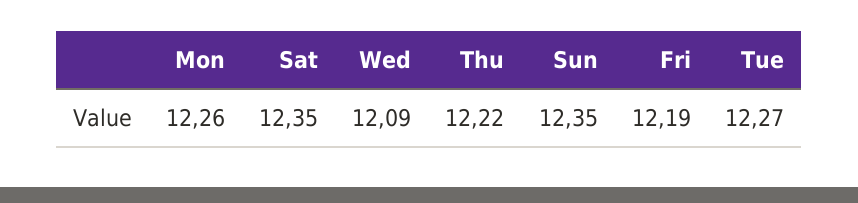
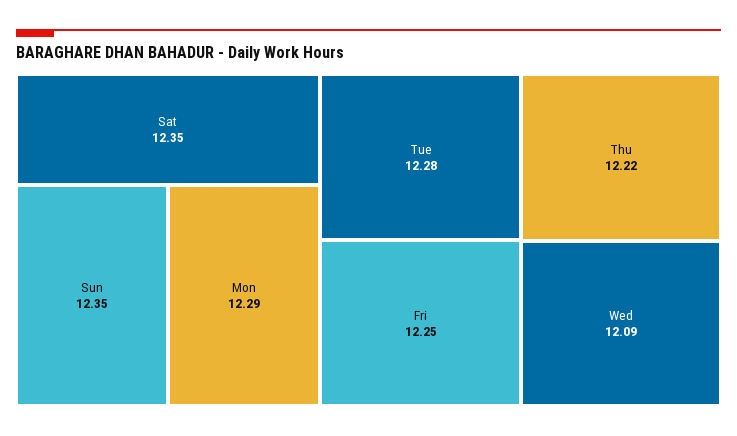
  {
-   "Mon": 12.26,
+   "Mon": 12.29,
    "Sat": 12.35,
    "Wed": 12.09,
    "Thu": 12.22,
    "Sun": 12.35,
-   "Fri": 12.19,
+   "Fri": 12.25,
-   "Tue": 12.27
+   "Tue": 12.28
  }

